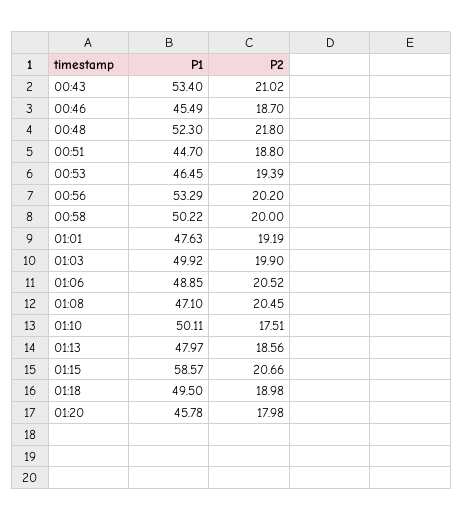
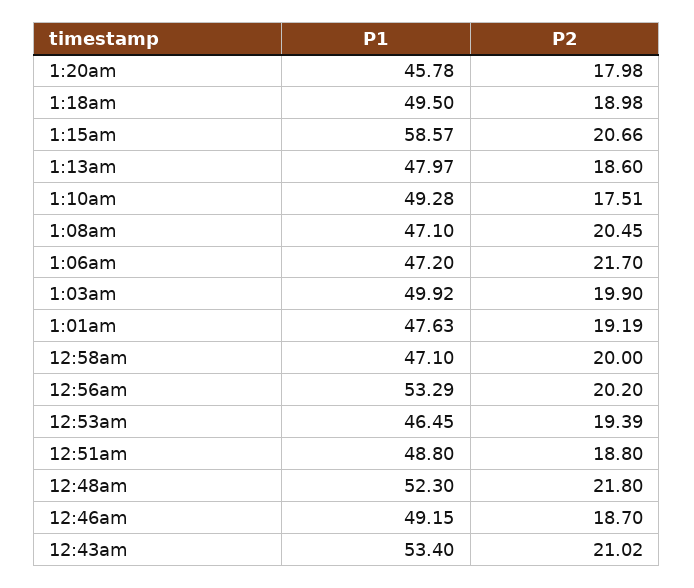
  {
    "P1": {
      "00:43": 53.4,
-     "00:46": 45.49,
+     "00:46": 49.15,
      "00:48": 52.3,
-     "00:51": 44.7,
+     "00:51": 48.8,
      "00:53": 46.45,
      "00:56": 53.29,
-     "00:58": 50.22,
+     "00:58": 47.1,
      "01:01": 47.63,
      "01:03": 49.92,
-     "01:06": 48.85,
+     "01:06": 47.2,
      "01:08": 47.1,
-     "01:10": 50.11,
+     "01:10": 49.28,
      "01:13": 47.97,
      "01:15": 58.57,
      "01:18": 49.5,
      "01:20": 45.78
    },
    "P2": {
      "00:43": 21.02,
      "00:46": 18.7,
      "00:48": 21.8,
      "00:51": 18.8,
      "00:53": 19.39,
      "00:56": 20.2,
      "00:58": 20,
      "01:01": 19.19,
      "01:03": 19.9,
-     "01:06": 20.52,
+     "01:06": 21.7,
      "01:08": 20.45,
      "01:10": 17.51,
-     "01:13": 18.56,
+     "01:13": 18.6,
      "01:15": 20.66,
      "01:18": 18.98,
      "01:20": 17.98
    }
  }

